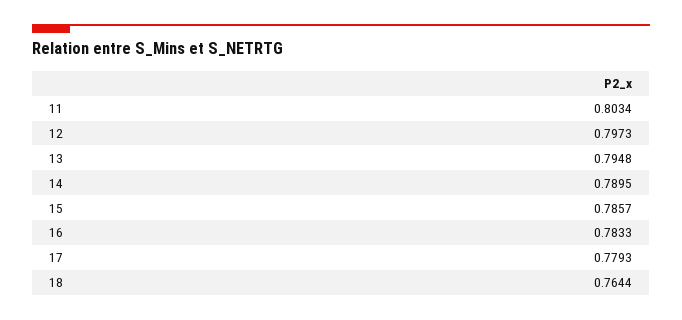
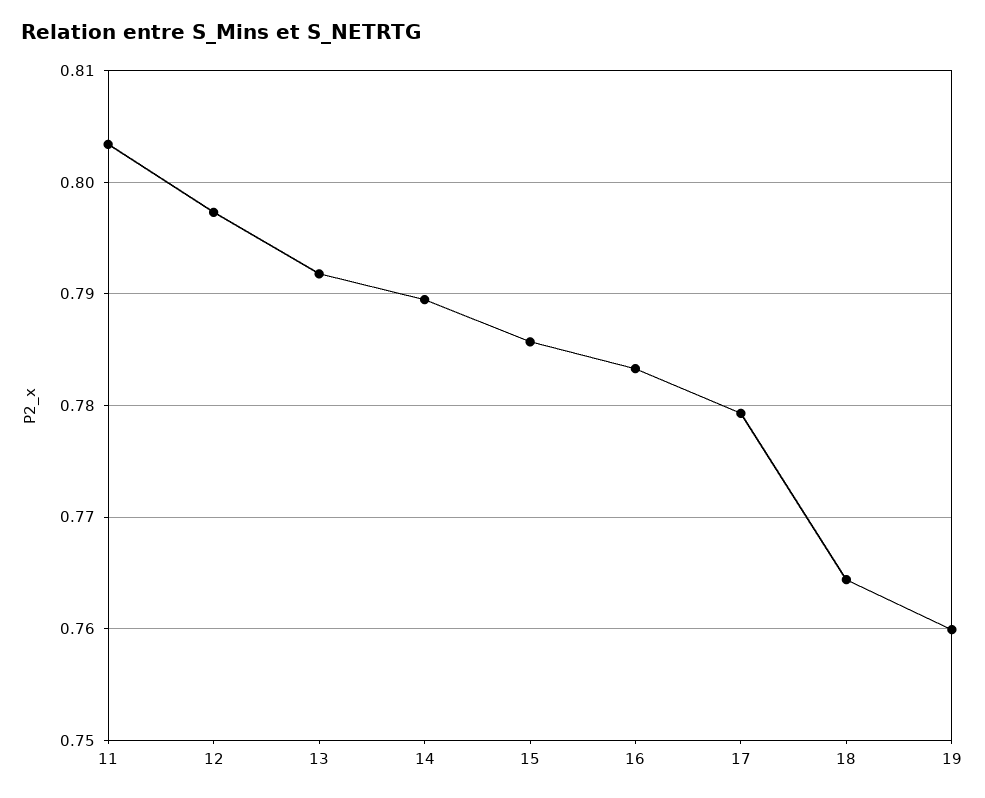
  {
    "11": 0.8034,
    "12": 0.7973,
-   "13": 0.7948,
+   "13": 0.792,
    "14": 0.7895,
    "15": 0.7857,
    "16": 0.7833,
    "17": 0.7793,
-   "18": 0.7644
+   "18": 0.7644,
+   "19": 0.76
  }

